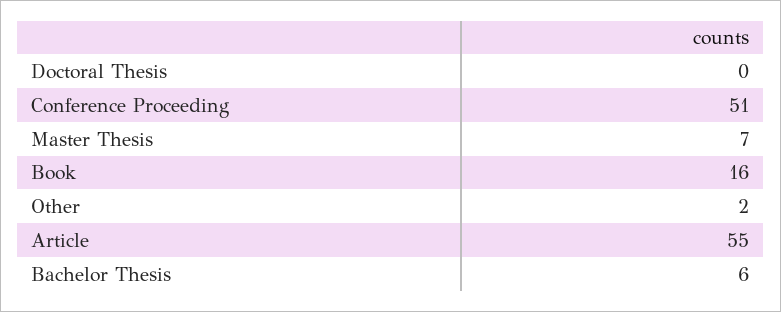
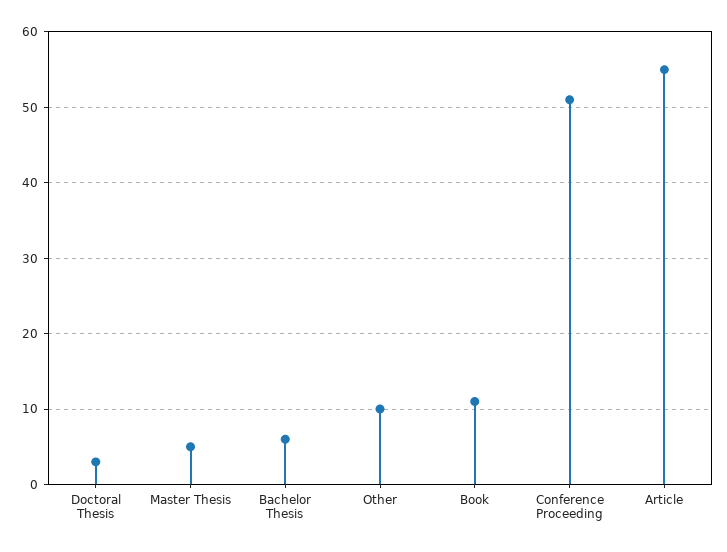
  {
-   "Doctoral Thesis": 0,
+   "Doctoral Thesis": 3,
    "Conference Proceeding": 51,
-   "Master Thesis": 7,
+   "Master Thesis": 5,
-   "Book": 16,
+   "Book": 11,
-   "Other": 2,
+   "Other": 10,
    "Article": 55,
    "Bachelor Thesis": 6
  }

